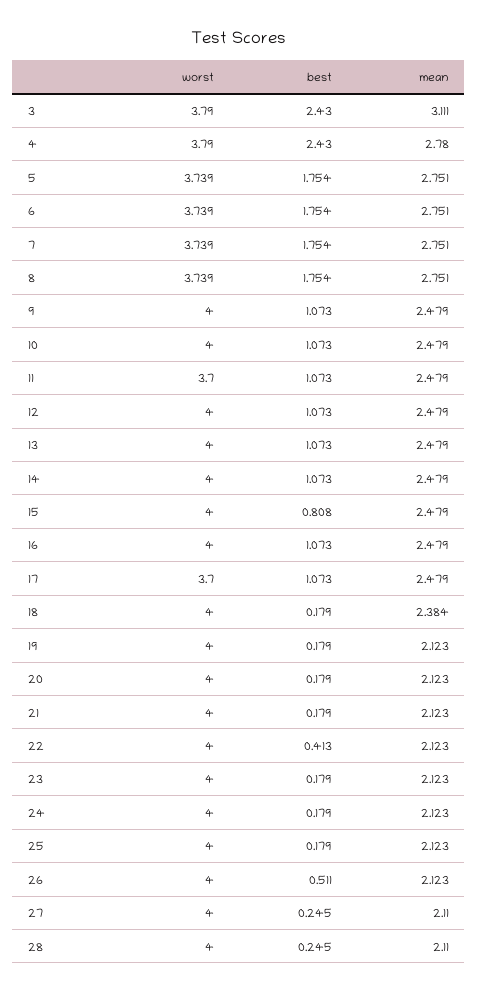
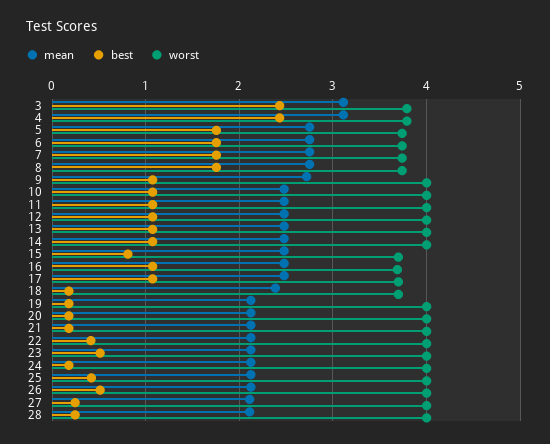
  {
    "worst": {
      "3": 3.79,
      "4": 3.79,
      "5": 3.739,
      "6": 3.739,
      "7": 3.739,
      "8": 3.739,
      "9": 4,
      "10": 4,
-     "11": 3.7,
+     "11": 4,
      "12": 4,
      "13": 4,
      "14": 4,
-     "15": 4,
+     "15": 3.7,
-     "16": 4,
+     "16": 3.7,
      "17": 3.7,
-     "18": 4,
+     "18": 3.7,
      "19": 4,
      "20": 4,
      "21": 4,
      "22": 4,
      "23": 4,
      "24": 4,
      "25": 4,
      "26": 4,
      "27": 4,
      "28": 4
    },
    "best": {
      "3": 2.43,
      "4": 2.43,
      "5": 1.754,
      "6": 1.754,
      "7": 1.754,
      "8": 1.754,
      "9": 1.073,
      "10": 1.073,
      "11": 1.073,
      "12": 1.073,
      "13": 1.073,
      "14": 1.073,
      "15": 0.808,
      "16": 1.073,
      "17": 1.073,
      "18": 0.179,
      "19": 0.179,
      "20": 0.179,
      "21": 0.179,
      "22": 0.413,
-     "23": 0.179,
+     "23": 0.5,
      "24": 0.179,
-     "25": 0.179,
+     "25": 0.4,
      "26": 0.511,
      "27": 0.245,
      "28": 0.245
    },
    "mean": {
      "3": 3.111,
-     "4": 2.78,
+     "4": 3.1,
      "5": 2.751,
      "6": 2.751,
      "7": 2.751,
      "8": 2.751,
-     "9": 2.479,
+     "9": 2.7,
      "10": 2.479,
      "11": 2.479,
      "12": 2.479,
      "13": 2.479,
      "14": 2.479,
      "15": 2.479,
      "16": 2.479,
      "17": 2.479,
      "18": 2.384,
      "19": 2.123,
      "20": 2.123,
      "21": 2.123,
      "22": 2.123,
      "23": 2.123,
      "24": 2.123,
      "25": 2.123,
      "26": 2.123,
      "27": 2.11,
      "28": 2.11
    }
  }

